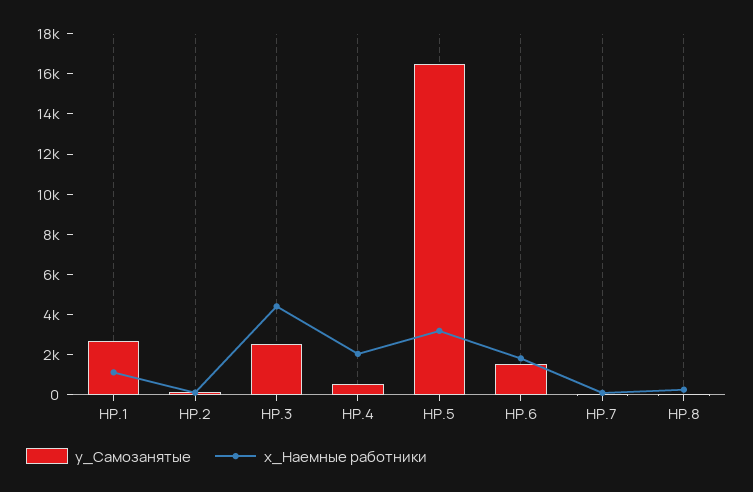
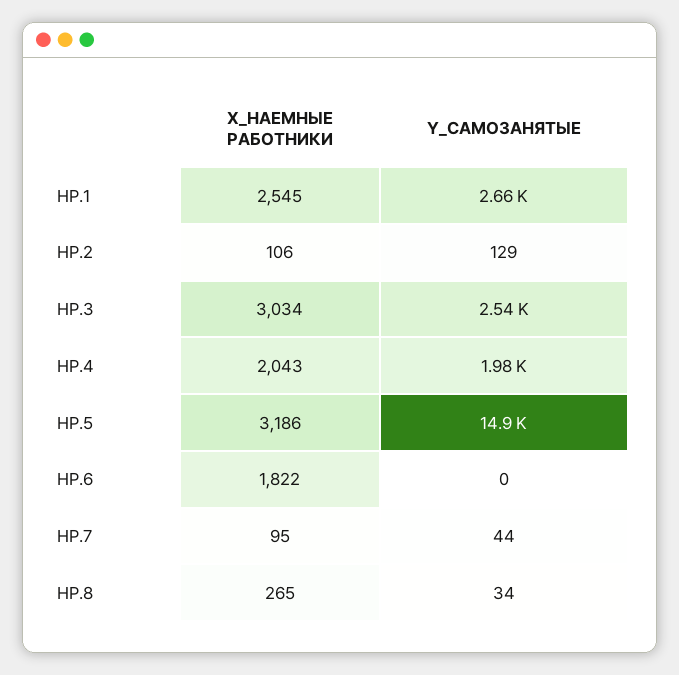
  {
    "y_Самозанятые": {
      "HP.1": 2660,
      "HP.2": 129,
      "HP.3": 2540,
-     "HP.4": 500,
+     "HP.4": 1980,
-     "HP.5": 16500,
+     "HP.5": 14900,
-     "HP.6": 1500,
+     "HP.6": 0,
      "HP.7": 44,
      "HP.8": 34
    },
    "x_Наемные работники": {
-     "HP.1": 1000,
+     "HP.1": 2545,
      "HP.2": 106,
-     "HP.3": 4500,
+     "HP.3": 3034,
      "HP.4": 2043,
      "HP.5": 3186,
      "HP.6": 1822,
      "HP.7": 95,
      "HP.8": 265
    }
  }

